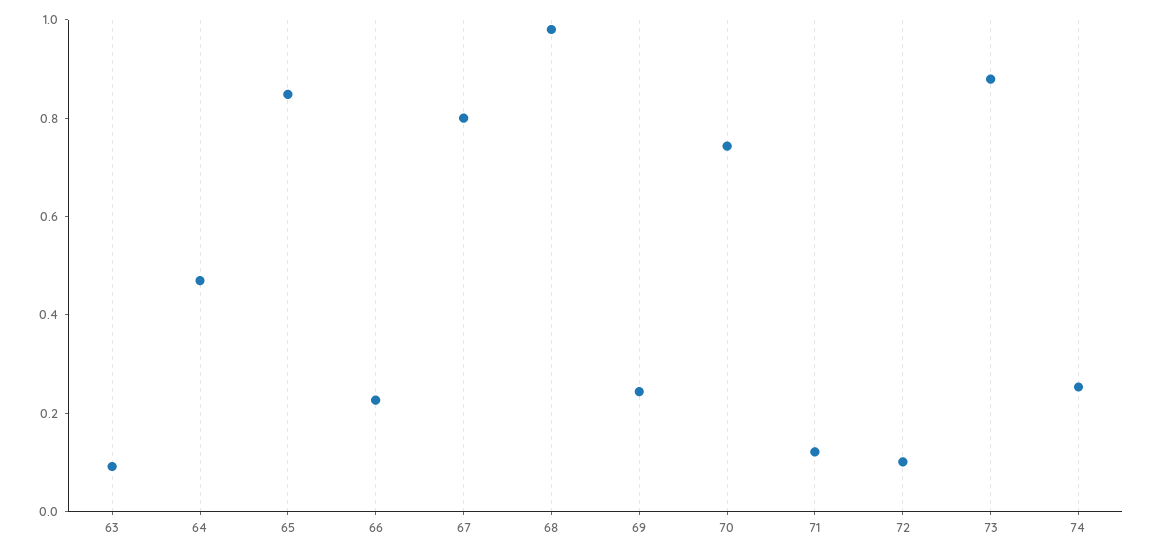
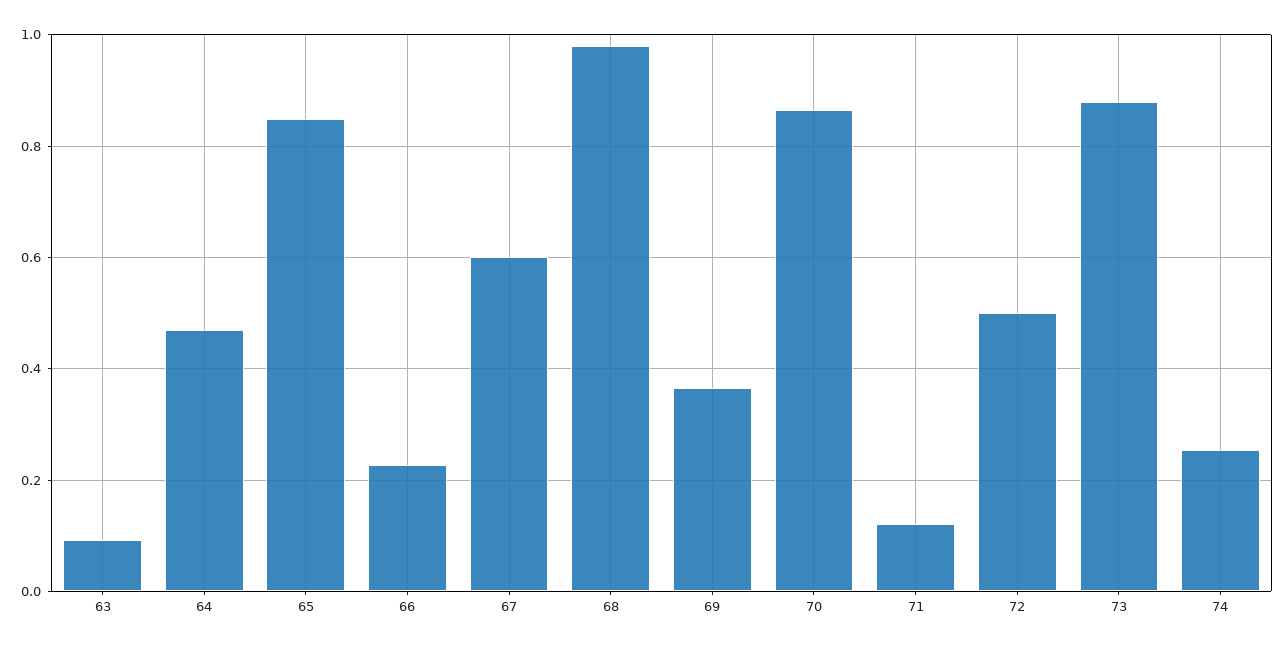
  {
    "63": 0.1,
    "64": 0.46,
    "65": 0.84,
    "66": 0.22,
-   "67": 0.8,
+   "67": 0.6,
    "68": 0.98,
-   "69": 0.25,
+   "69": 0.36,
-   "70": 0.75,
+   "70": 0.86,
    "71": 0.12,
-   "72": 0.1,
+   "72": 0.5,
    "73": 0.88,
    "74": 0.26
  }

